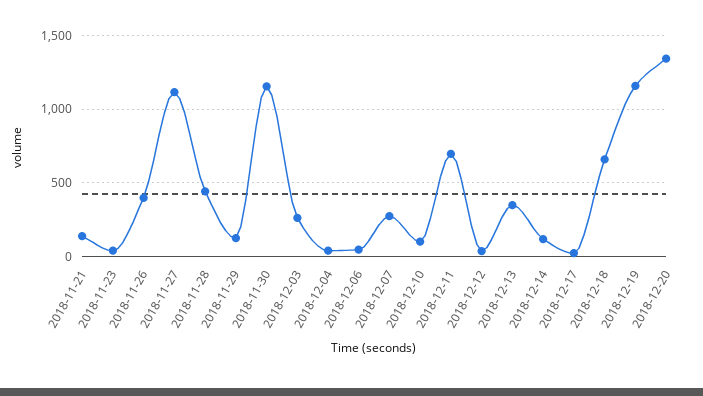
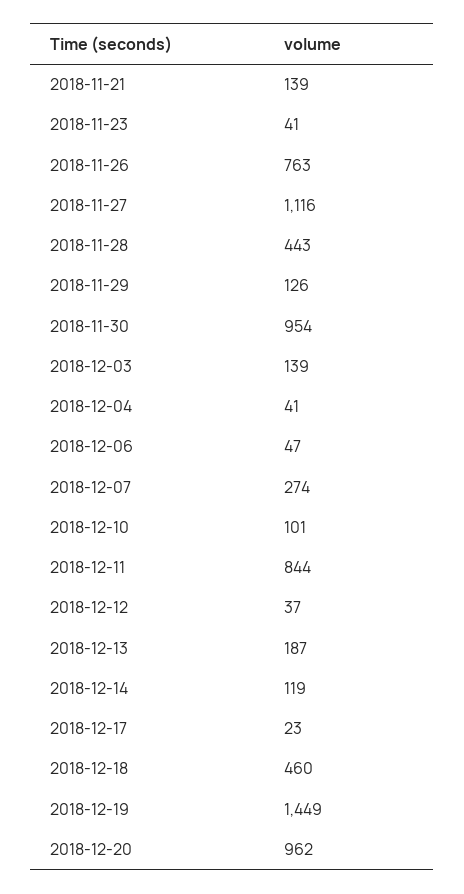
  {
    "2018-11-21": 139,
    "2018-11-23": 41,
-   "2018-11-26": 400,
+   "2018-11-26": 763,
    "2018-11-27": 1116,
    "2018-11-28": 443,
    "2018-11-29": 126,
-   "2018-11-30": 1150,
+   "2018-11-30": 954,
-   "2018-12-03": 250,
+   "2018-12-03": 139,
    "2018-12-04": 41,
    "2018-12-06": 47,
    "2018-12-07": 274,
    "2018-12-10": 101,
-   "2018-12-11": 700,
+   "2018-12-11": 844,
    "2018-12-12": 37,
-   "2018-12-13": 350,
+   "2018-12-13": 187,
    "2018-12-14": 119,
    "2018-12-17": 23,
-   "2018-12-18": 650,
+   "2018-12-18": 460,
-   "2018-12-19": 1150,
+   "2018-12-19": 1449,
-   "2018-12-20": 1350
+   "2018-12-20": 962
  }

